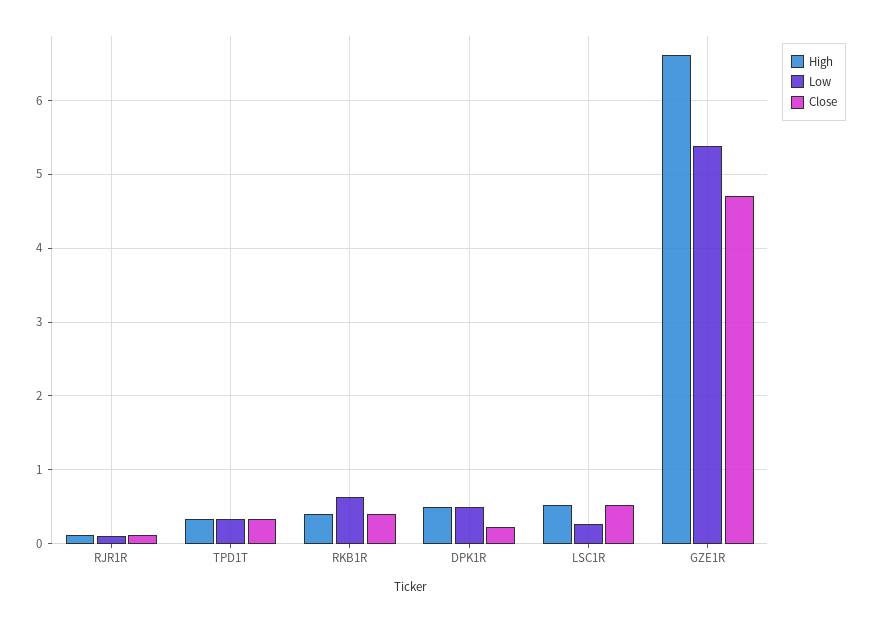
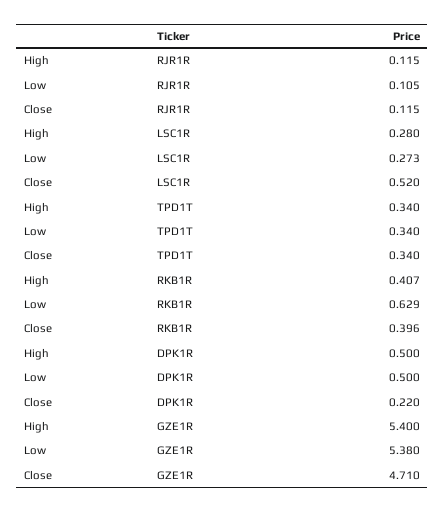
  {
    "High": {
      "RJR1R": 0.115,
      "TPD1T": 0.34,
      "RKB1R": 0.407,
      "DPK1R": 0.5,
-     "LSC1R": 0.5,
+     "LSC1R": 0.28,
-     "GZE1R": 6.6
+     "GZE1R": 5.4
    },
    "Low": {
      "RJR1R": 0.105,
      "TPD1T": 0.34,
      "RKB1R": 0.629,
      "DPK1R": 0.5,
      "LSC1R": 0.273,
      "GZE1R": 5.38
    },
    "Close": {
      "RJR1R": 0.115,
      "TPD1T": 0.34,
      "RKB1R": 0.396,
      "DPK1R": 0.22,
      "LSC1R": 0.52,
      "GZE1R": 4.71
    }
  }

